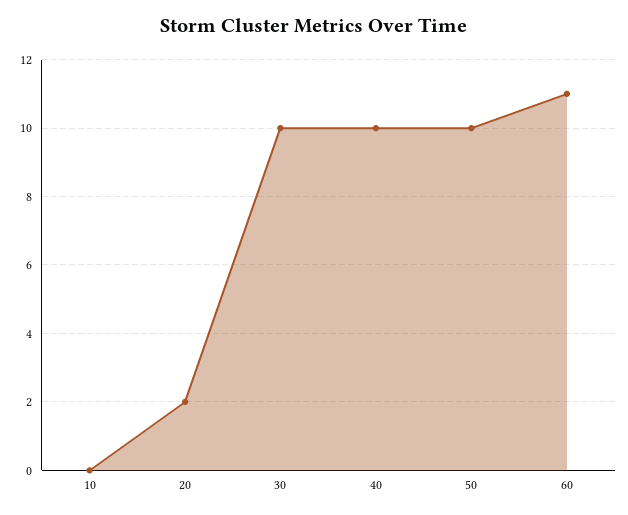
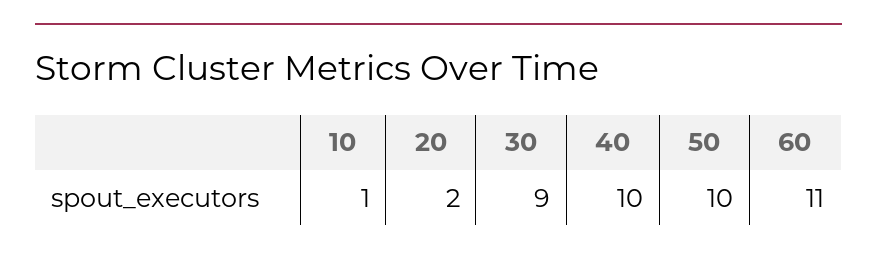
  {
-   "10": 0,
+   "10": 1,
    "20": 2,
-   "30": 10,
+   "30": 9,
    "40": 10,
    "50": 10,
    "60": 11
  }

